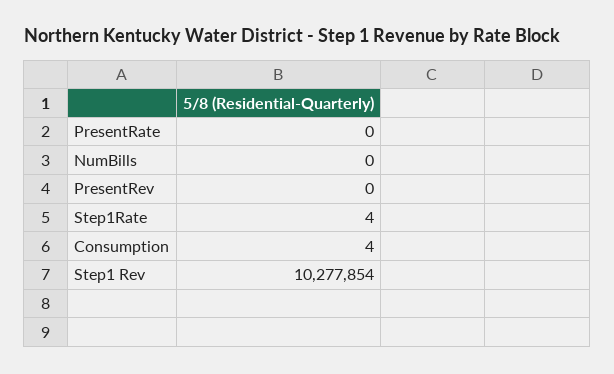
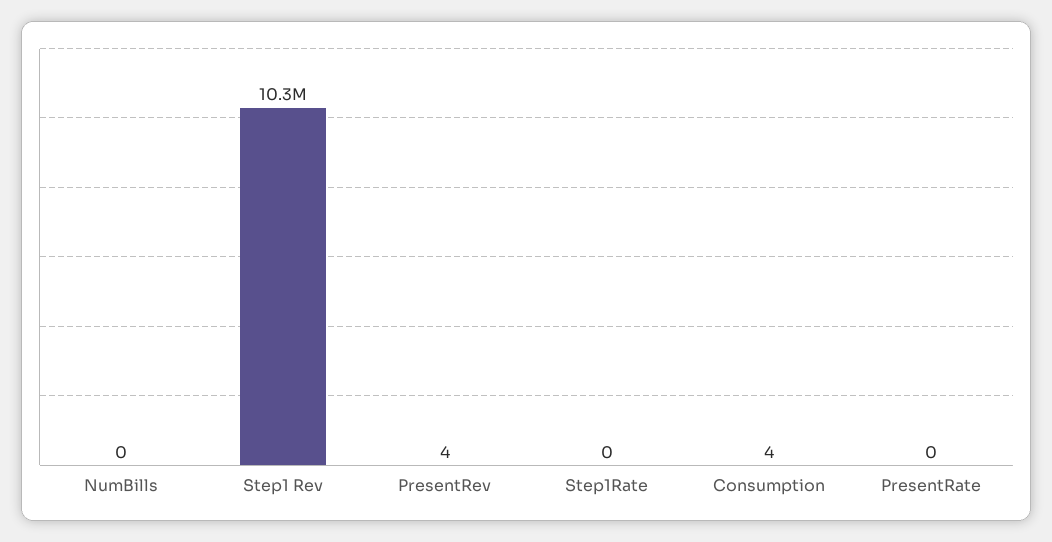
  {
    "PresentRate": 0,
    "NumBills": 0,
-   "PresentRev": 0,
+   "PresentRev": 4,
-   "Step1Rate": 4,
+   "Step1Rate": 0,
    "Consumption": 4,
    "Step1 Rev": 10277854
  }

